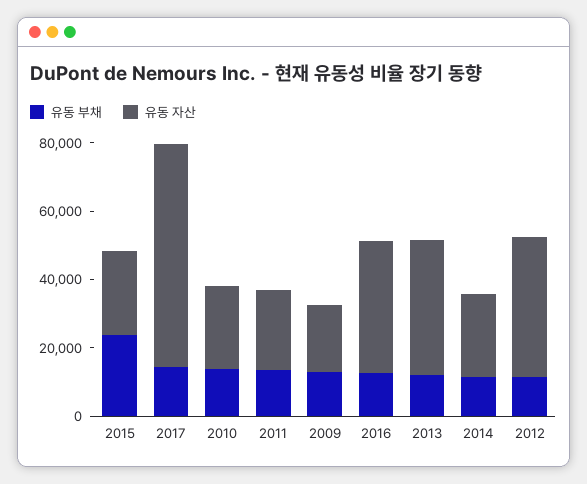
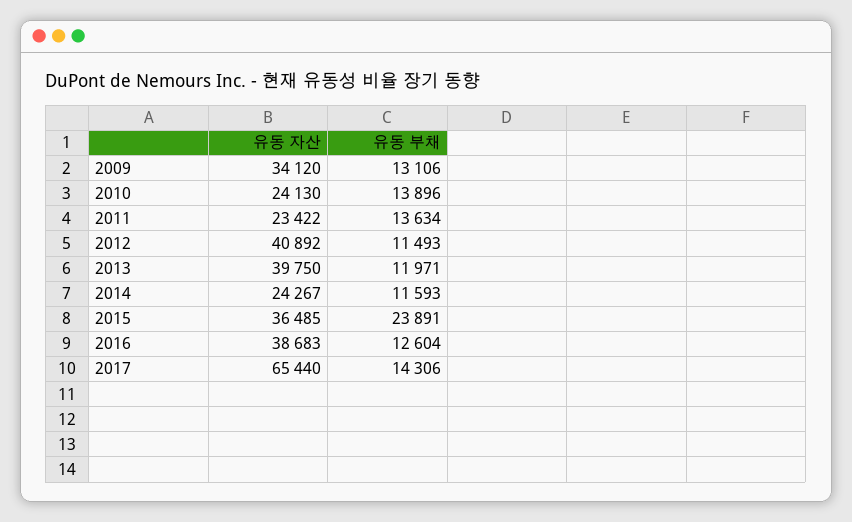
  {
    "유동 부채": {
      "2015": 23891,
      "2017": 14306,
      "2010": 13896,
      "2011": 13634,
      "2009": 13106,
      "2016": 12604,
      "2013": 11971,
      "2014": 11593,
      "2012": 11493
    },
    "유동 자산": {
-     "2015": 25000,
+     "2015": 36485,
      "2017": 65440,
      "2010": 24130,
      "2011": 23422,
-     "2009": 20000,
+     "2009": 34120,
      "2016": 38683,
      "2013": 39750,
      "2014": 24267,
      "2012": 40892
    }
  }

